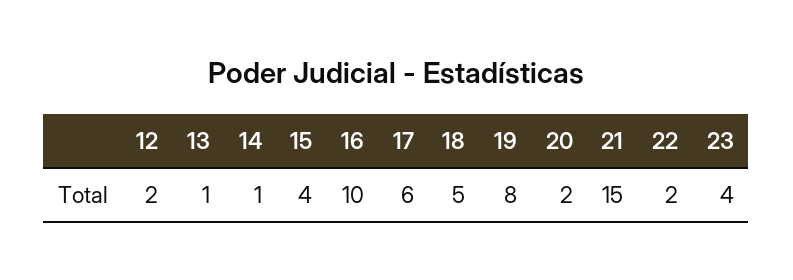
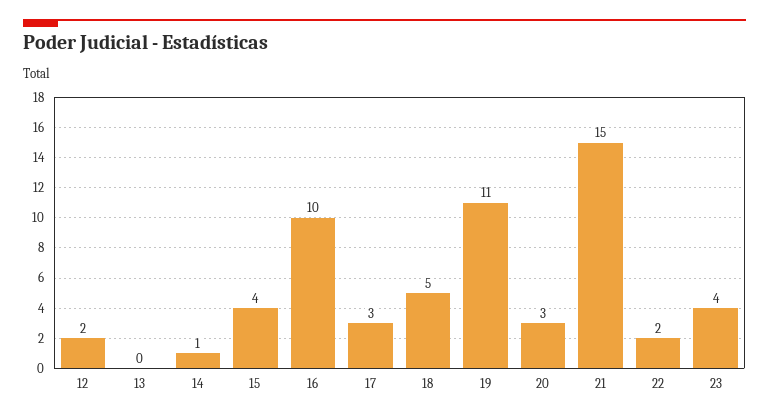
  {
    "12": 2,
-   "13": 1,
+   "13": 0,
    "14": 1,
    "15": 4,
    "16": 10,
-   "17": 6,
+   "17": 3,
    "18": 5,
-   "19": 8,
+   "19": 11,
-   "20": 2,
+   "20": 3,
    "21": 15,
    "22": 2,
    "23": 4
  }

